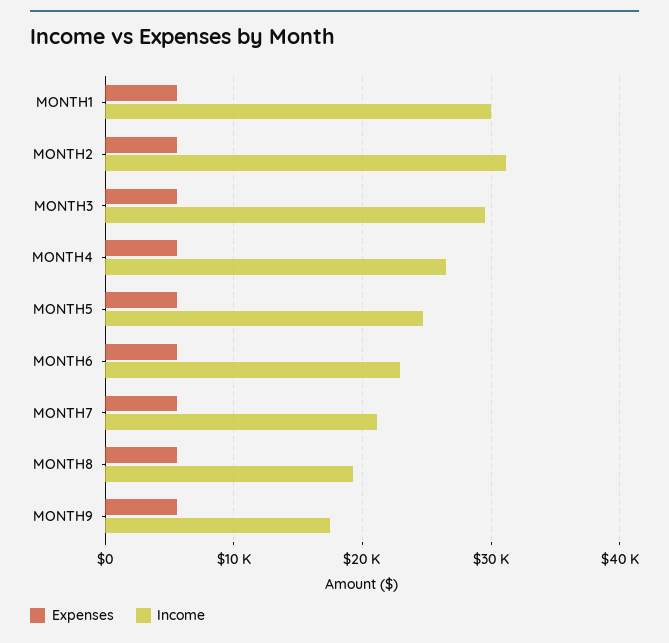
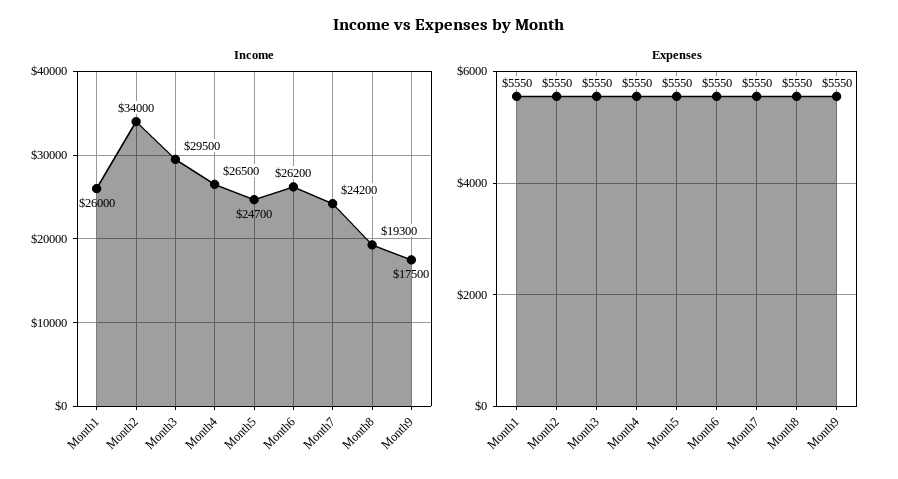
  {
    "Expenses": {
      "MONTH1": 5550,
      "MONTH2": 5550,
      "MONTH3": 5550,
      "MONTH4": 5550,
      "MONTH5": 5550,
      "MONTH6": 5550,
      "MONTH7": 5550,
      "MONTH8": 5550,
      "MONTH9": 5550
    },
    "Income": {
-     "MONTH1": 30000,
+     "MONTH1": 26000,
-     "MONTH2": 31000,
+     "MONTH2": 34000,
      "MONTH3": 29500,
      "MONTH4": 26500,
      "MONTH5": 24700,
-     "MONTH6": 23000,
+     "MONTH6": 26200,
-     "MONTH7": 21000,
+     "MONTH7": 24200,
      "MONTH8": 19300,
      "MONTH9": 17500
    }
  }

